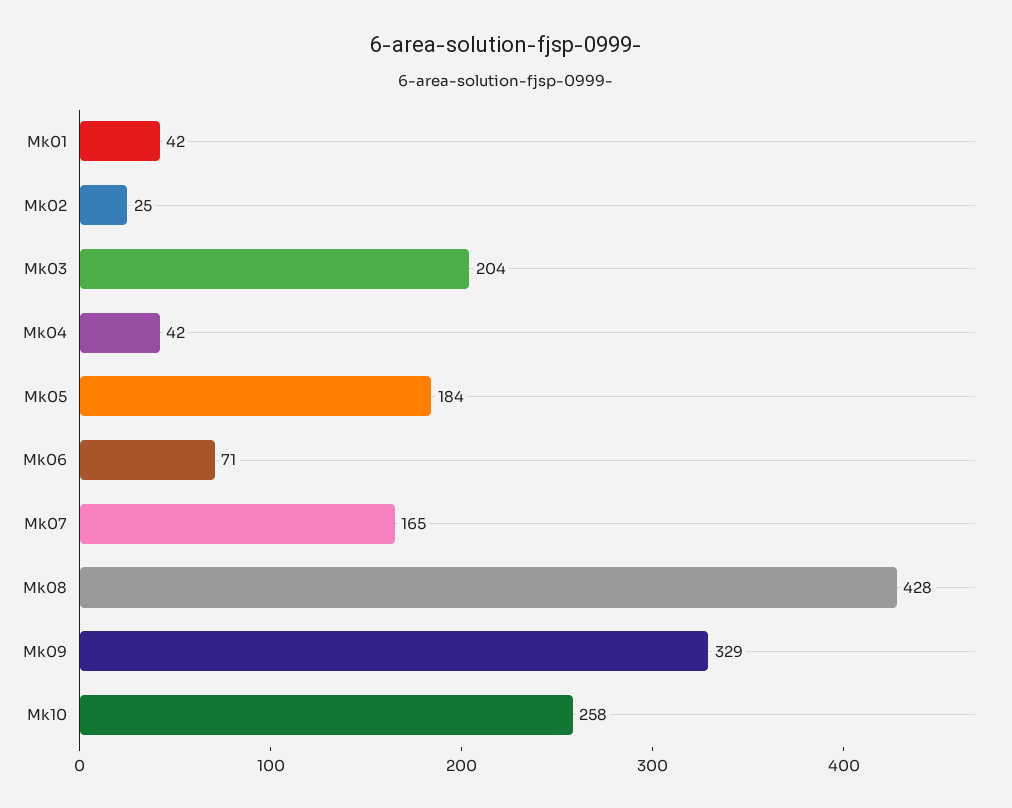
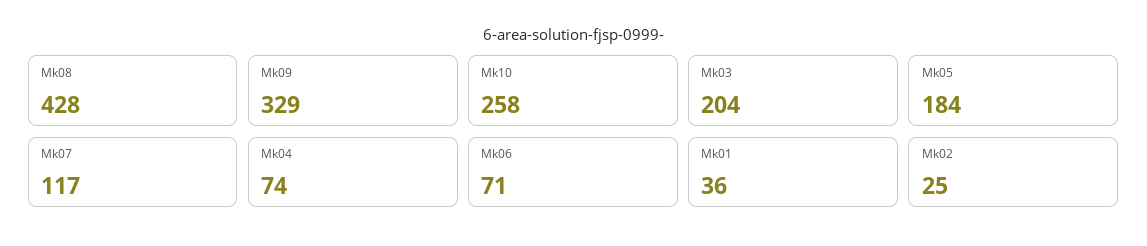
  {
-   "Mk01": 42,
+   "Mk01": 36,
    "Mk02": 25,
    "Mk03": 204,
-   "Mk04": 42,
+   "Mk04": 74,
    "Mk05": 184,
    "Mk06": 71,
-   "Mk07": 165,
+   "Mk07": 117,
    "Mk08": 428,
    "Mk09": 329,
    "Mk10": 258
  }

